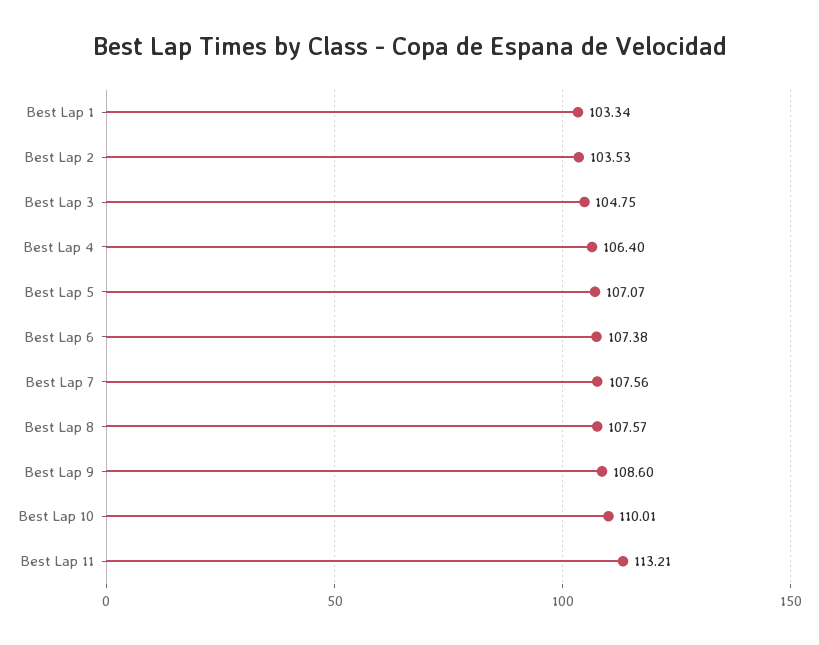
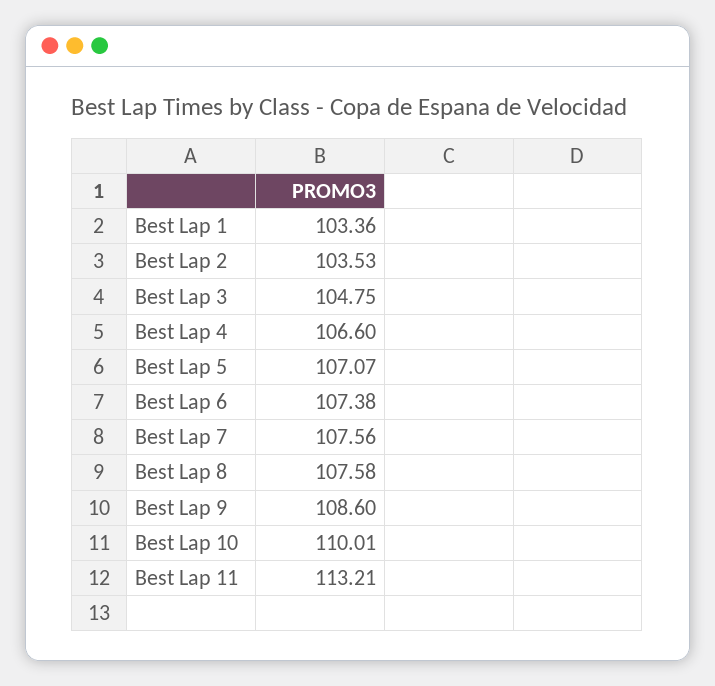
  {
-   "Best Lap 1": 103.34,
+   "Best Lap 1": 103.36,
    "Best Lap 2": 103.53,
    "Best Lap 3": 104.75,
-   "Best Lap 4": 106.4,
+   "Best Lap 4": 106.6,
    "Best Lap 5": 107.07,
    "Best Lap 6": 107.38,
    "Best Lap 7": 107.56,
-   "Best Lap 8": 107.57,
+   "Best Lap 8": 107.58,
    "Best Lap 9": 108.6,
    "Best Lap 10": 110.01,
    "Best Lap 11": 113.21
  }

